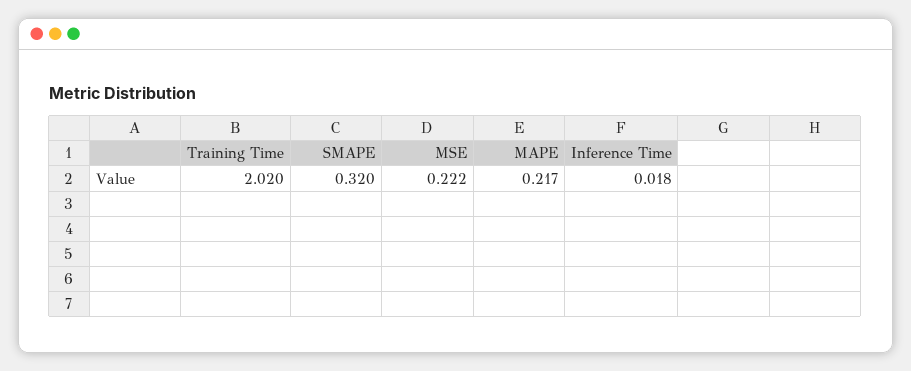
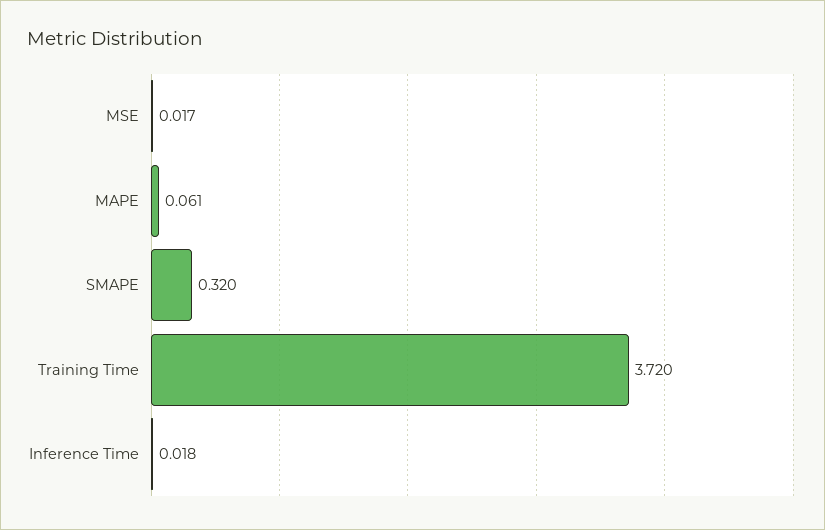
  {
-   "Training Time": 2.02,
+   "Training Time": 3.72,
    "SMAPE": 0.32,
-   "MSE": 0.222,
+   "MSE": 0.017,
-   "MAPE": 0.217,
+   "MAPE": 0.061,
    "Inference Time": 0.018
  }

